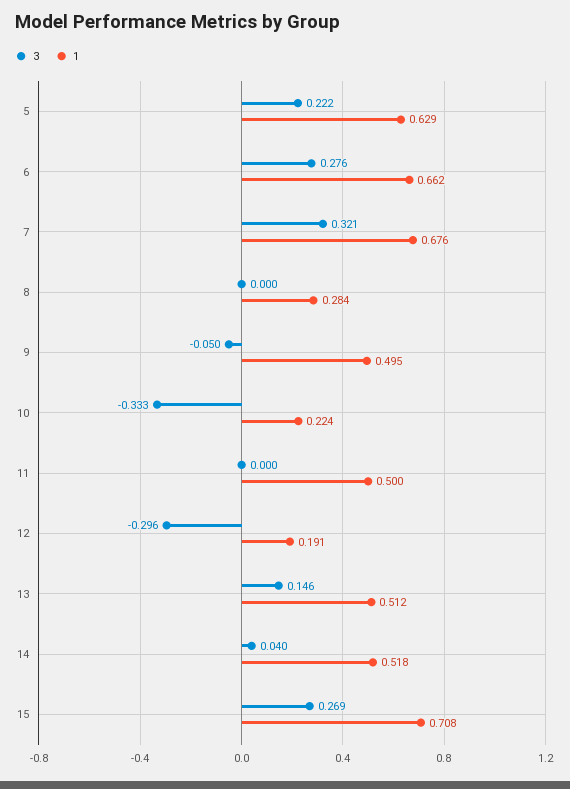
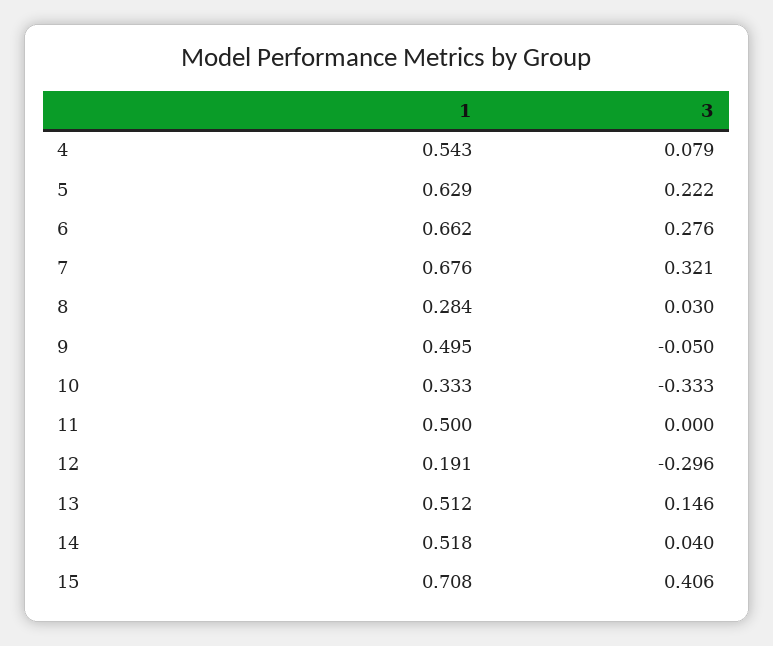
  {
    "3": {
      "5": 0.222,
      "6": 0.276,
      "7": 0.321,
-     "8": 0,
+     "8": 0.03,
      "9": -0.05,
      "10": -0.333,
      "11": 0,
      "12": -0.296,
      "13": 0.146,
      "14": 0.04,
-     "15": 0.269
+     "15": 0.406,
+     "4": 0.079
    },
    "1": {
      "5": 0.629,
      "6": 0.662,
      "7": 0.676,
      "8": 0.284,
      "9": 0.495,
-     "10": 0.224,
+     "10": 0.333,
      "11": 0.5,
      "12": 0.191,
      "13": 0.512,
      "14": 0.518,
-     "15": 0.708
+     "15": 0.708,
+     "4": 0.543
    }
  }

